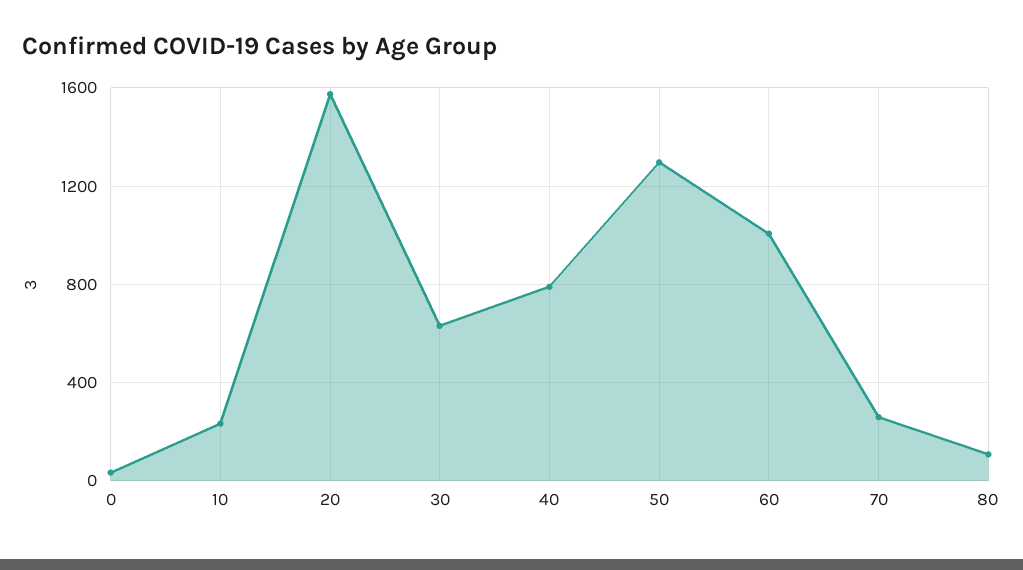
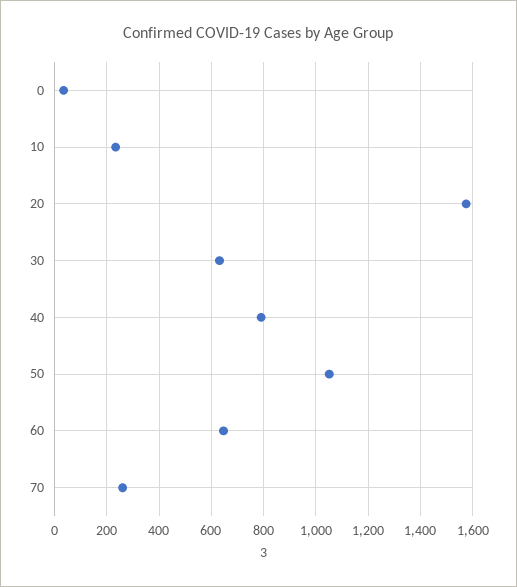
  {
    "0": 25,
    "10": 225,
    "20": 1575,
    "30": 625,
    "40": 800,
-   "50": 1300,
+   "50": 1050,
-   "60": 1000,
+   "60": 650,
-   "70": 250,
+   "70": 250
-   "80": 100
  }

